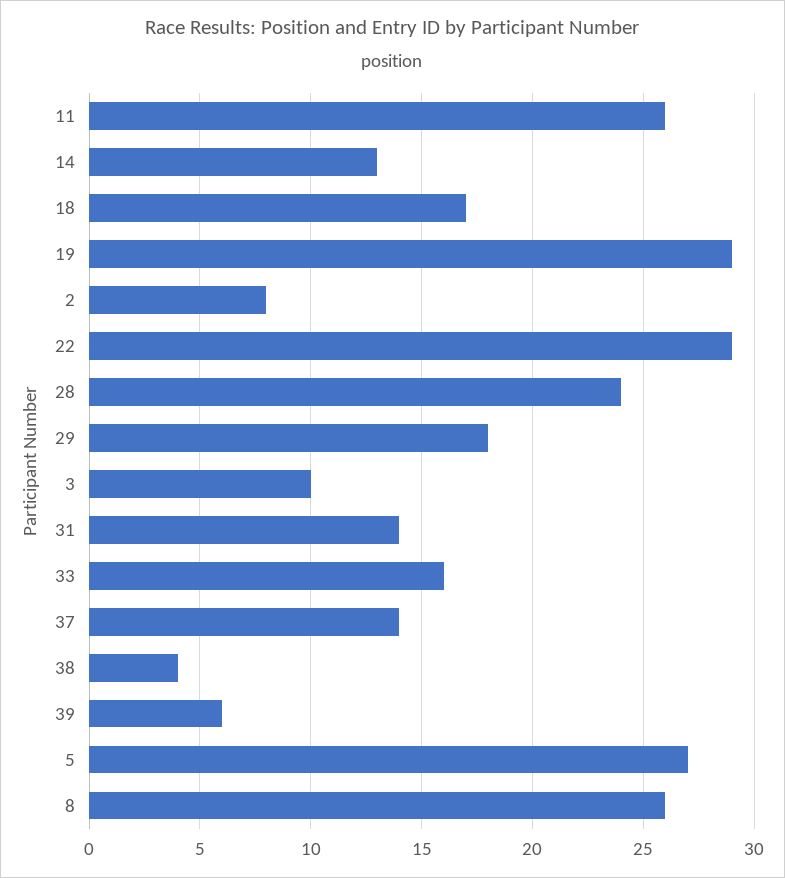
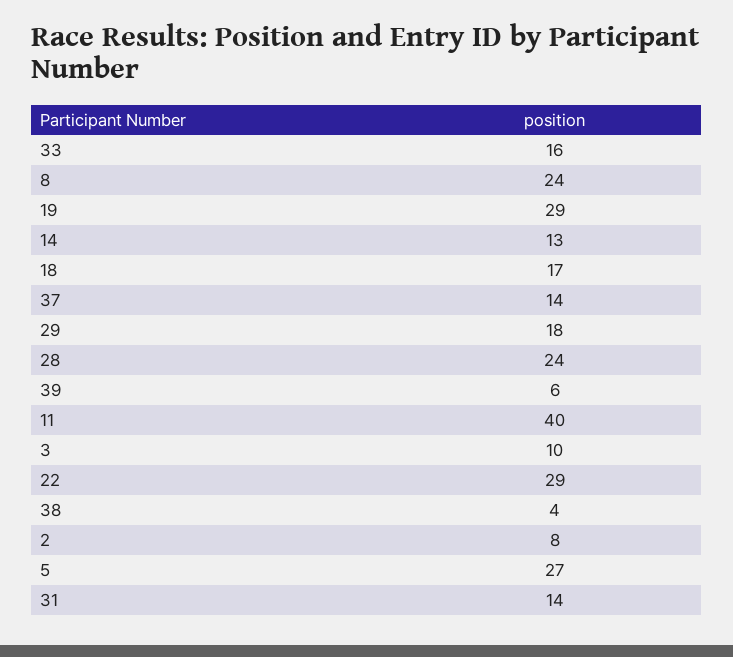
  {
-   "11": 26,
+   "11": 40,
    "14": 13,
    "18": 17,
    "19": 29,
    "2": 8,
    "22": 29,
    "28": 24,
    "29": 18,
    "3": 10,
    "31": 14,
    "33": 16,
    "37": 14,
    "38": 4,
    "39": 6,
    "5": 27,
-   "8": 26
+   "8": 24
  }

